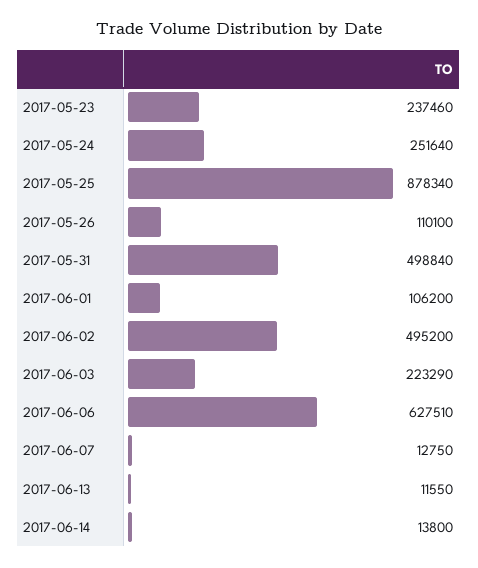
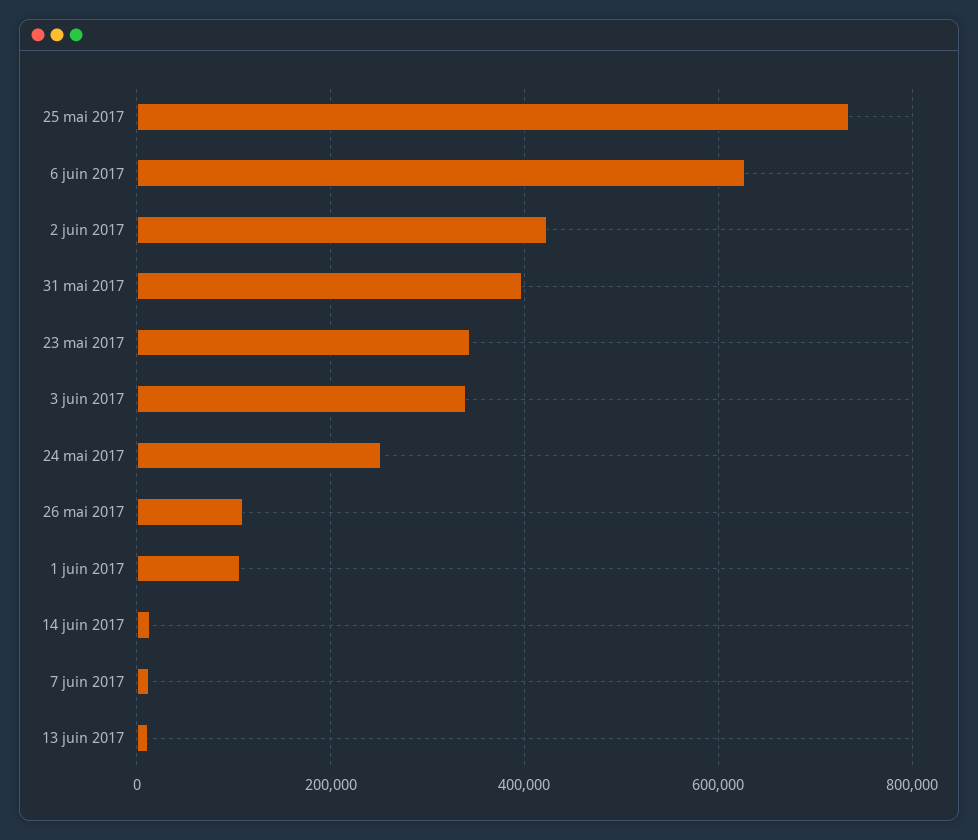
  {
-   "2017-05-23": 237460,
+   "2017-05-23": 340000,
    "2017-05-24": 251640,
-   "2017-05-25": 878340,
+   "2017-05-25": 740000,
    "2017-05-26": 110100,
-   "2017-05-31": 498840,
+   "2017-05-31": 400000,
    "2017-06-01": 106200,
-   "2017-06-02": 495200,
+   "2017-06-02": 420000,
-   "2017-06-03": 223290,
+   "2017-06-03": 340000,
    "2017-06-06": 627510,
    "2017-06-07": 12750,
    "2017-06-13": 11550,
    "2017-06-14": 13800
  }

